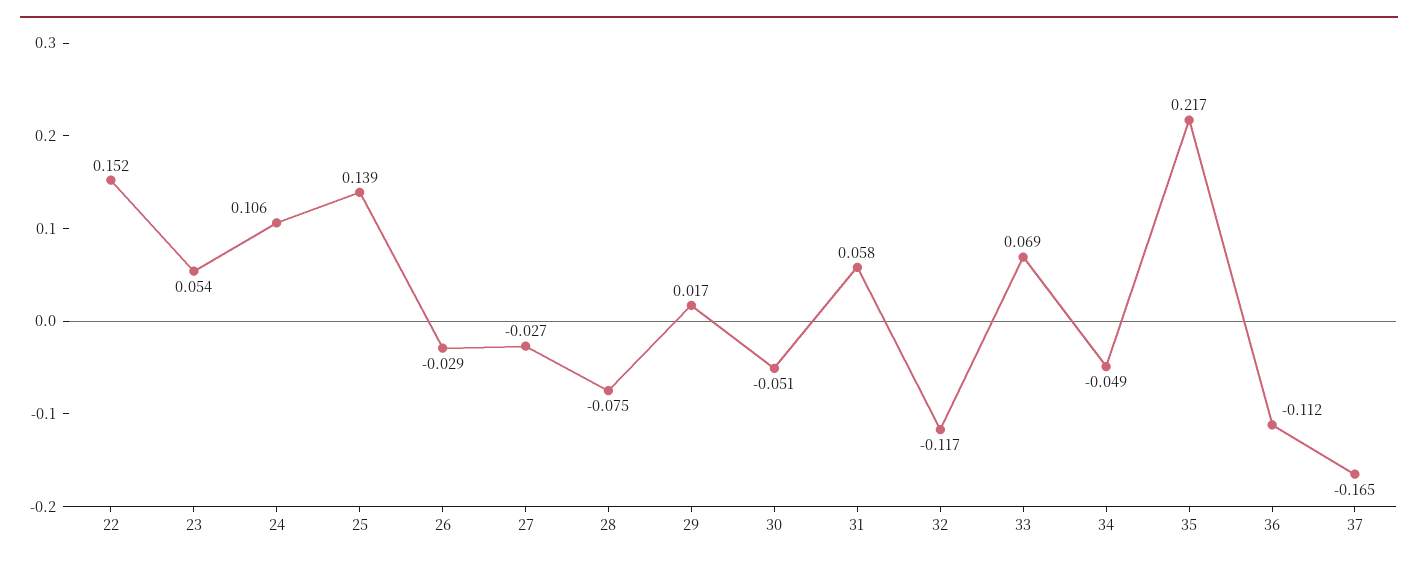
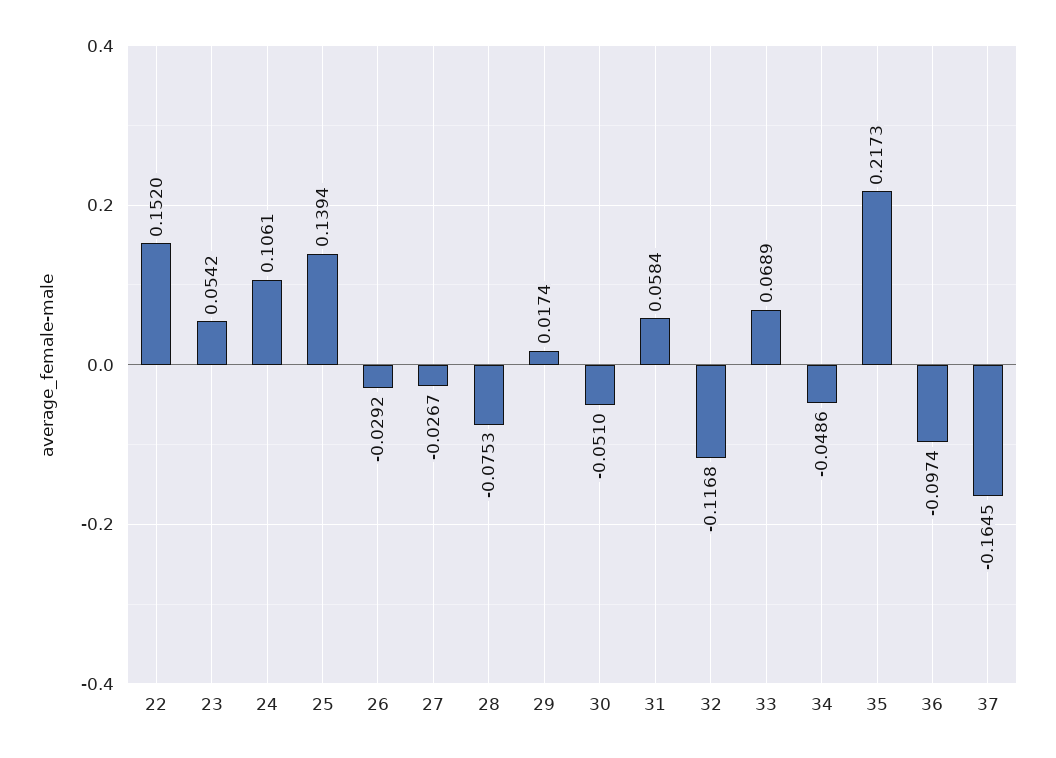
  {
    "22": 0.152,
    "23": 0.0542,
    "24": 0.1061,
    "25": 0.1394,
    "26": -0.0292,
    "27": -0.0267,
    "28": -0.0753,
    "29": 0.0174,
    "30": -0.051,
    "31": 0.0584,
    "32": -0.1168,
    "33": 0.0689,
    "34": -0.0486,
    "35": 0.2173,
-   "36": -0.112,
+   "36": -0.0974,
    "37": -0.1645
  }

